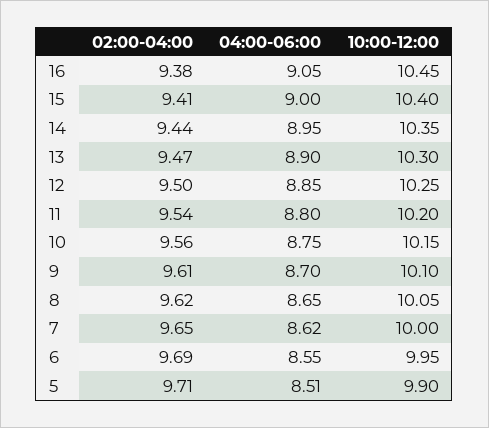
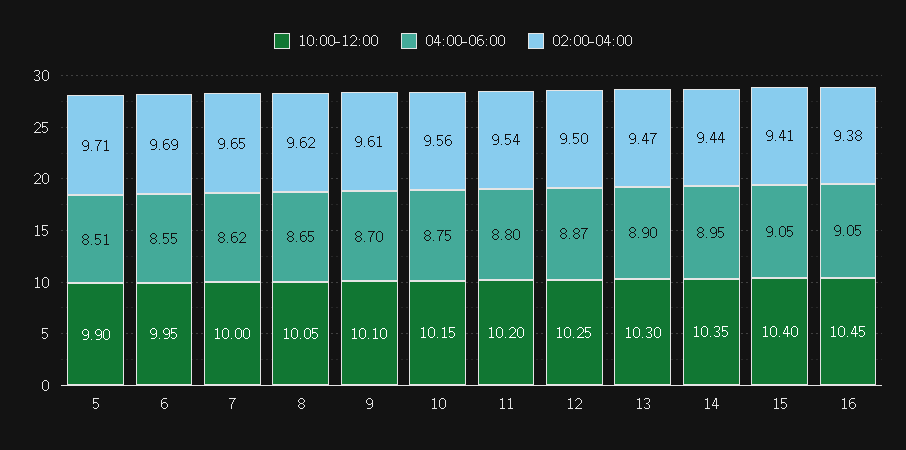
  {
    "02:00-04:00": {
      "16": 9.38,
      "15": 9.41,
      "14": 9.44,
      "13": 9.47,
      "12": 9.5,
      "11": 9.54,
      "10": 9.56,
      "9": 9.61,
      "8": 9.62,
      "7": 9.65,
      "6": 9.69,
      "5": 9.71
    },
    "04:00-06:00": {
      "16": 9.05,
-     "15": 9,
+     "15": 9.05,
      "14": 8.95,
      "13": 8.9,
-     "12": 8.85,
+     "12": 8.87,
      "11": 8.8,
      "10": 8.75,
      "9": 8.7,
      "8": 8.65,
      "7": 8.62,
      "6": 8.55,
      "5": 8.51
    },
    "10:00-12:00": {
      "16": 10.45,
      "15": 10.4,
      "14": 10.35,
      "13": 10.3,
      "12": 10.25,
      "11": 10.2,
      "10": 10.15,
      "9": 10.1,
      "8": 10.05,
      "7": 10,
      "6": 9.95,
      "5": 9.9
    }
  }

